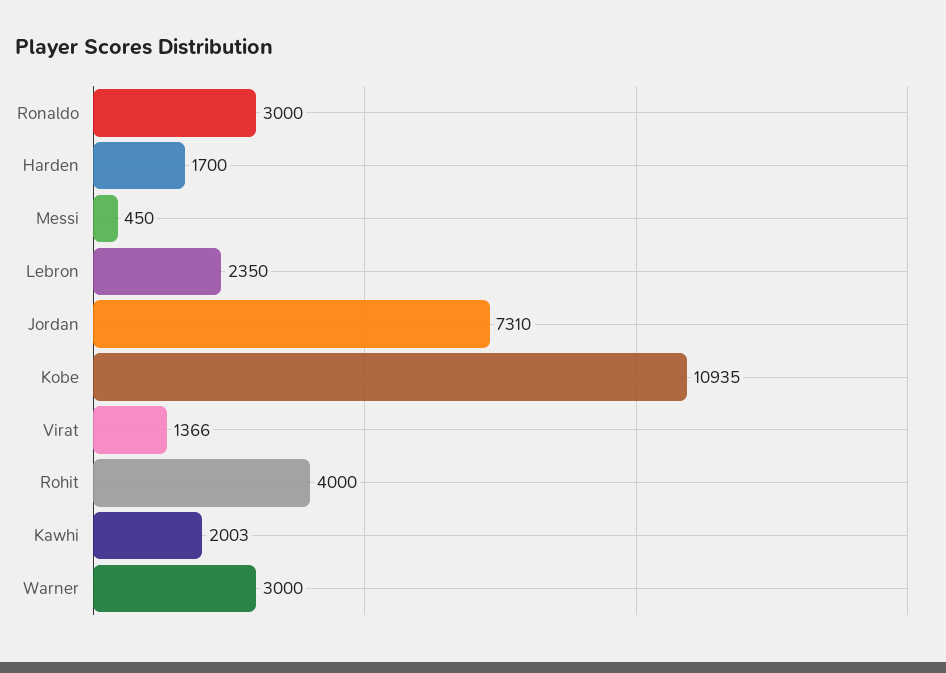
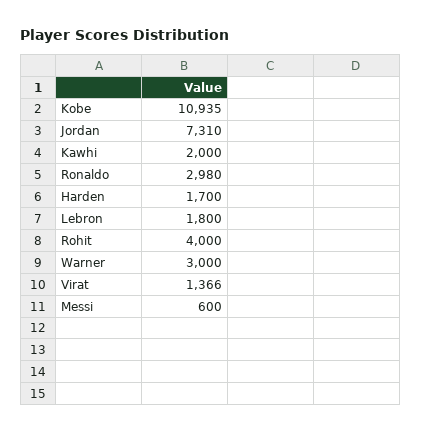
  {
-   "Ronaldo": 3000,
+   "Ronaldo": 2980,
    "Harden": 1700,
-   "Messi": 450,
+   "Messi": 600,
-   "Lebron": 2350,
+   "Lebron": 1800,
    "Jordan": 7310,
    "Kobe": 10935,
    "Virat": 1366,
    "Rohit": 4000,
-   "Kawhi": 2003,
+   "Kawhi": 2000,
    "Warner": 3000
  }

